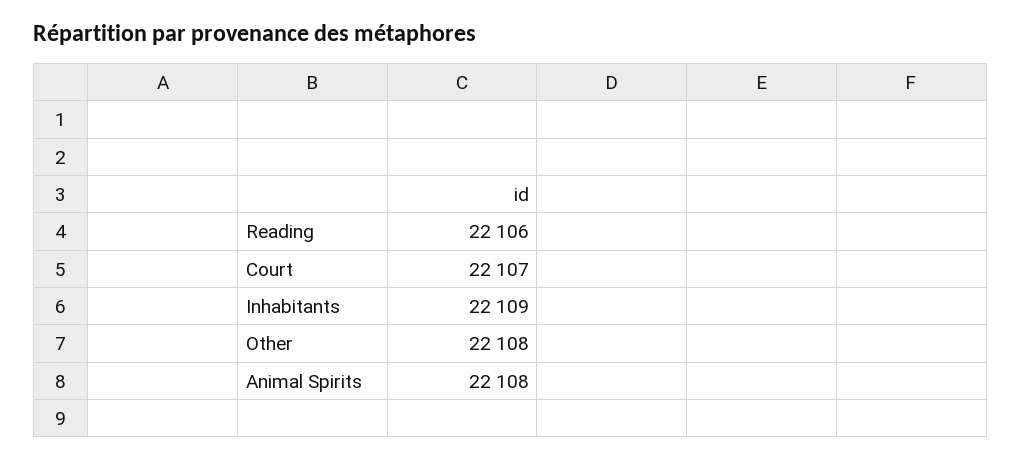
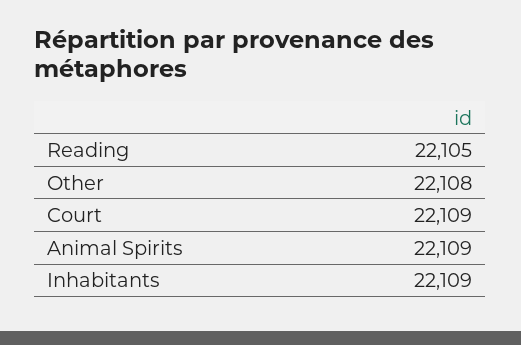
  {
-   "Reading": 22106,
+   "Reading": 22105,
-   "Court": 22107,
+   "Court": 22109,
    "Inhabitants": 22109,
    "Other": 22108,
-   "Animal Spirits": 22108
+   "Animal Spirits": 22109
  }

